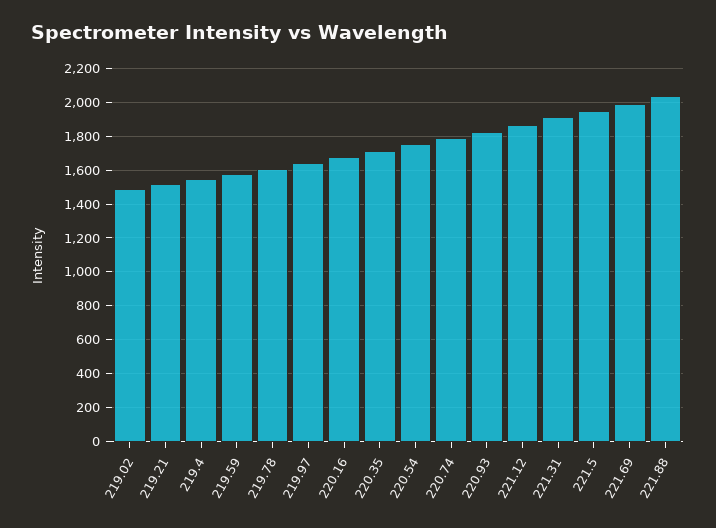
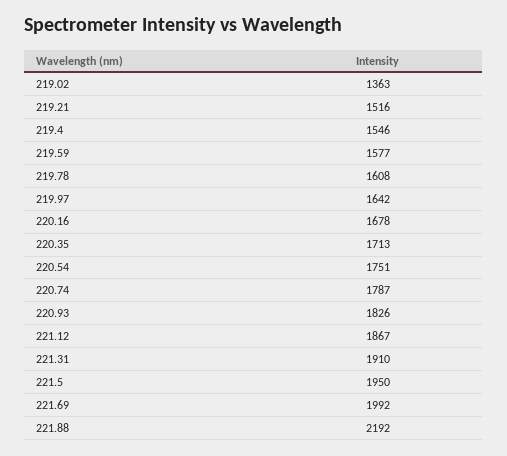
  {
-   "219.02": 1500,
+   "219.02": 1363,
    "219.21": 1516,
    "219.4": 1546,
    "219.59": 1577,
    "219.78": 1608,
    "219.97": 1642,
    "220.16": 1678,
    "220.35": 1713,
    "220.54": 1751,
    "220.74": 1787,
    "220.93": 1826,
    "221.12": 1867,
    "221.31": 1910,
    "221.5": 1950,
    "221.69": 1992,
-   "221.88": 2050
+   "221.88": 2192
  }

